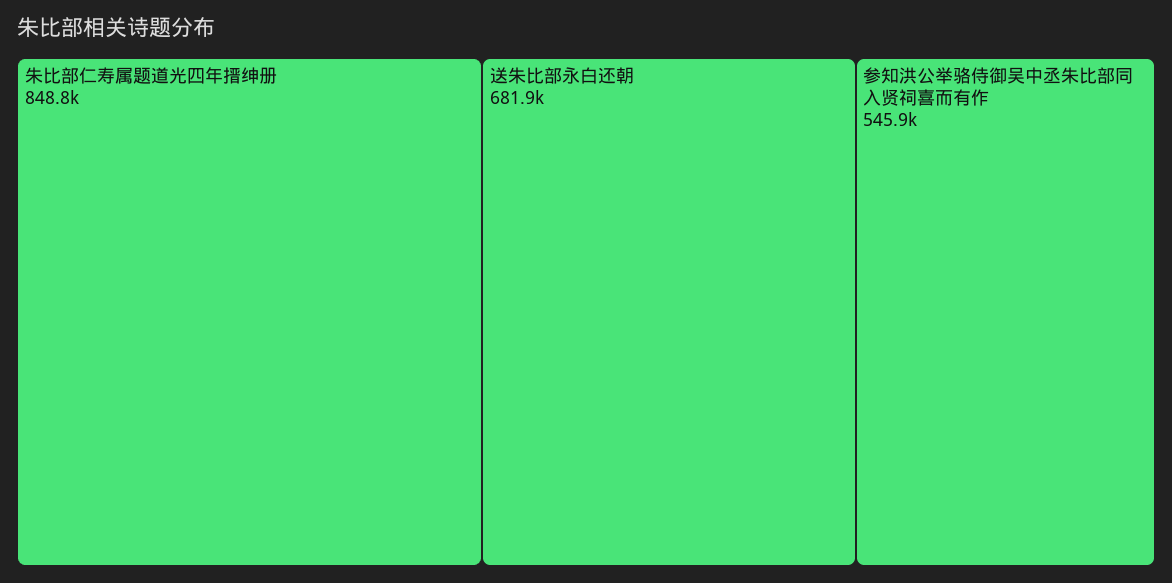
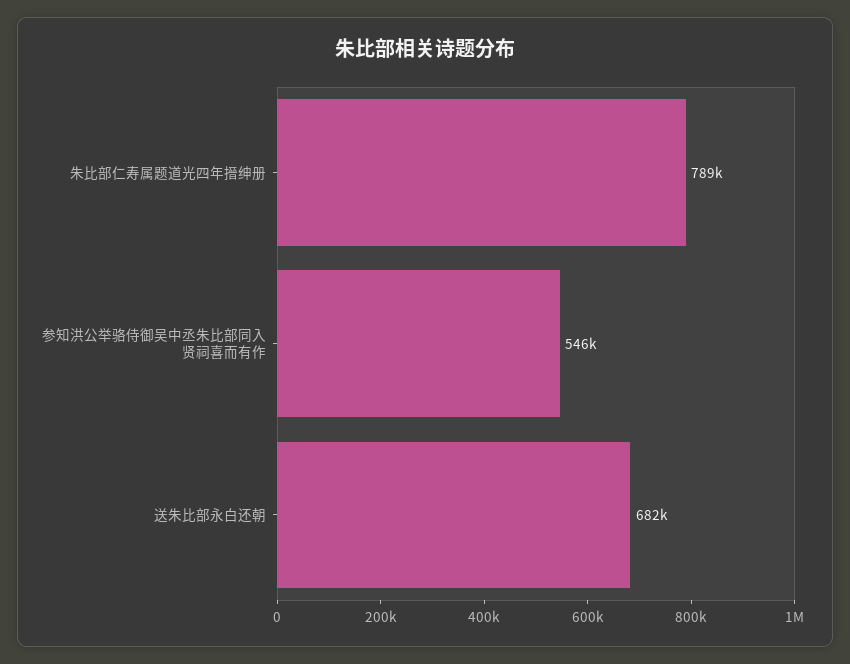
  {
-   "朱比部仁寿属题道光四年搢绅册": 848800,
+   "朱比部仁寿属题道光四年搢绅册": 789000,
    "送朱比部永白还朝": 681900,
    "参知洪公举骆侍御吴中丞朱比部同入贤祠喜而有作": 545900
  }

